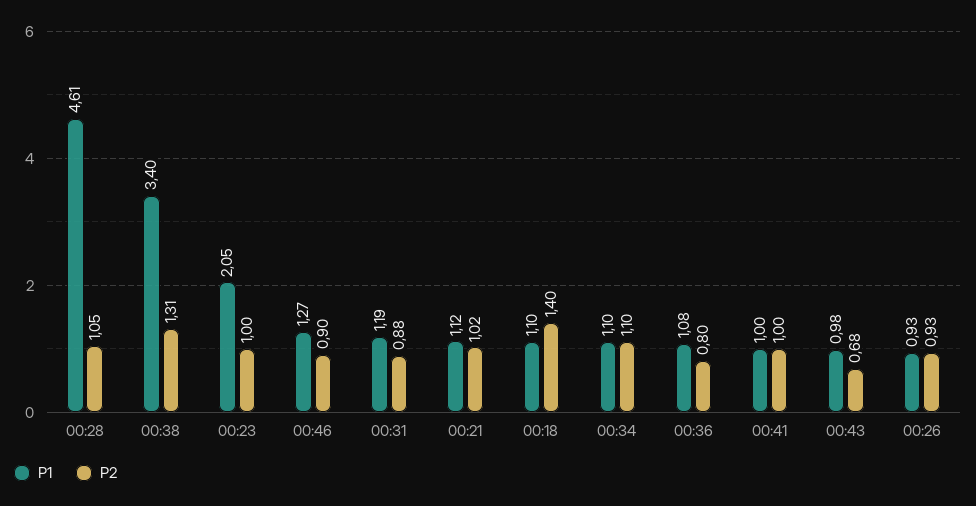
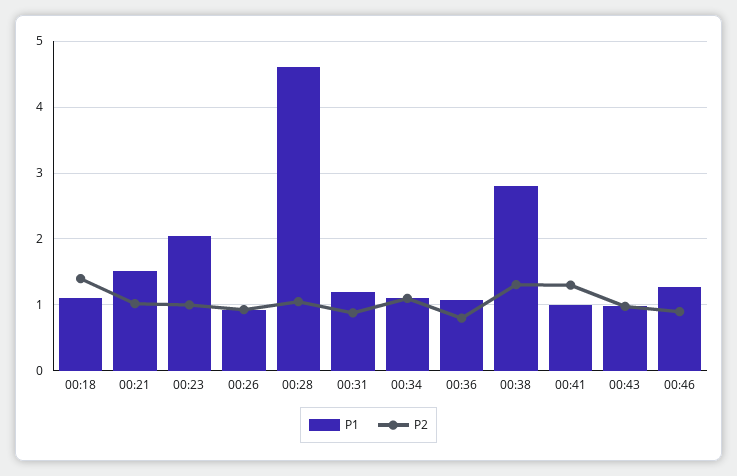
  {
    "P1": {
      "00:28": 4.61,
-     "00:38": 3.4,
+     "00:38": 2.8,
      "00:23": 2.05,
      "00:46": 1.27,
      "00:31": 1.19,
-     "00:21": 1.12,
+     "00:21": 1.5,
      "00:18": 1.1,
      "00:34": 1.1,
      "00:36": 1.08,
      "00:41": 1,
      "00:43": 0.98,
      "00:26": 0.93
    },
    "P2": {
      "00:28": 1.05,
      "00:38": 1.31,
      "00:23": 1,
      "00:46": 0.9,
      "00:31": 0.88,
      "00:21": 1.02,
      "00:18": 1.4,
      "00:34": 1.1,
      "00:36": 0.8,
-     "00:41": 1,
+     "00:41": 1.3,
-     "00:43": 0.68,
+     "00:43": 1,
      "00:26": 0.93
    }
  }

